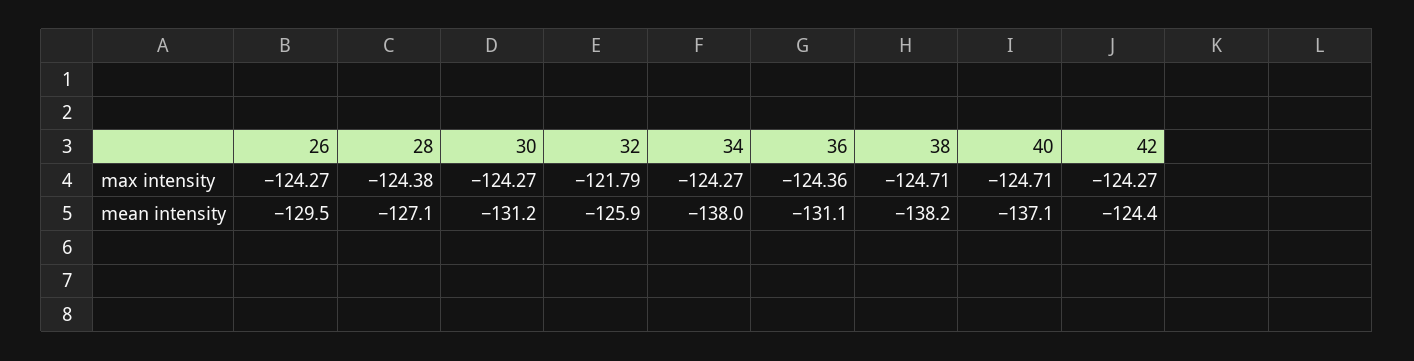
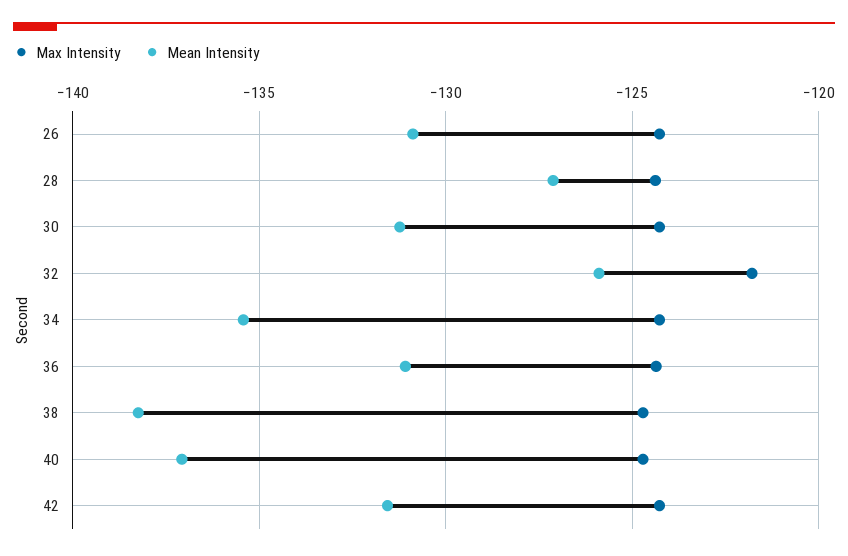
  {
    "max intensity": {
      "26": -124.27,
      "28": -124.38,
      "30": -124.27,
      "32": -121.79,
      "34": -124.27,
      "36": -124.36,
      "38": -124.71,
      "40": -124.71,
      "42": -124.27
    },
    "mean intensity": {
-     "26": -129.5,
+     "26": -131,
      "28": -127.1,
      "30": -131.2,
      "32": -125.9,
-     "34": -138,
+     "34": -135.5,
      "36": -131.1,
      "38": -138.2,
      "40": -137.1,
-     "42": -124.4
+     "42": -131.5
    }
  }

